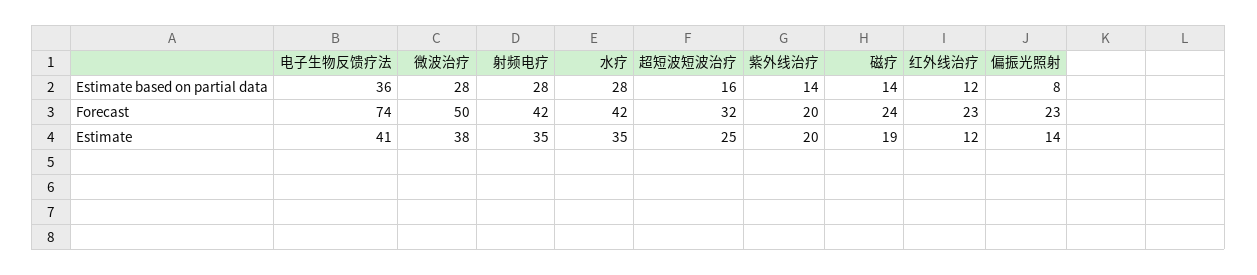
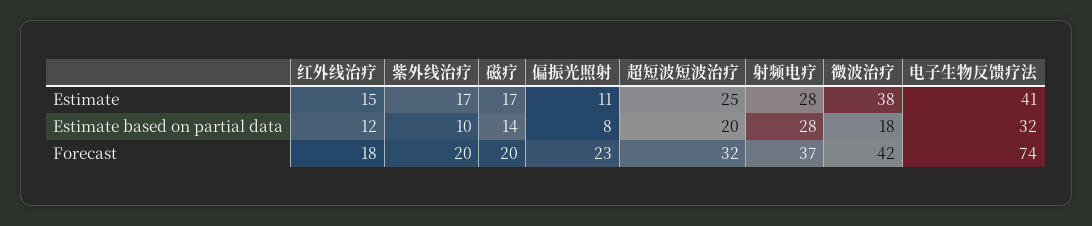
  {
    "电子生物反馈疗法": {
-     "Estimate based on partial data": 36,
+     "Estimate based on partial data": 32,
      "Forecast": 74,
      "Estimate": 41
    },
    "微波治疗": {
-     "Estimate based on partial data": 28,
+     "Estimate based on partial data": 18,
-     "Forecast": 50,
+     "Forecast": 42,
      "Estimate": 38
    },
    "射频电疗": {
      "Estimate based on partial data": 28,
-     "Forecast": 42,
+     "Forecast": 37,
-     "Estimate": 35
+     "Estimate": 28
    },
-   "水疗": {
-     "Estimate based on partial data": 28,
-     "Forecast": 42,
-     "Estimate": 35
-   },
    "超短波短波治疗": {
-     "Estimate based on partial data": 16,
+     "Estimate based on partial data": 20,
      "Forecast": 32,
      "Estimate": 25
    },
    "紫外线治疗": {
-     "Estimate based on partial data": 14,
+     "Estimate based on partial data": 10,
      "Forecast": 20,
-     "Estimate": 20
+     "Estimate": 17
    },
    "磁疗": {
      "Estimate based on partial data": 14,
-     "Forecast": 24,
+     "Forecast": 20,
-     "Estimate": 19
+     "Estimate": 17
    },
    "红外线治疗": {
      "Estimate based on partial data": 12,
-     "Forecast": 23,
+     "Forecast": 18,
-     "Estimate": 12
+     "Estimate": 15
    },
    "偏振光照射": {
      "Estimate based on partial data": 8,
      "Forecast": 23,
-     "Estimate": 14
+     "Estimate": 11
    }
  }

